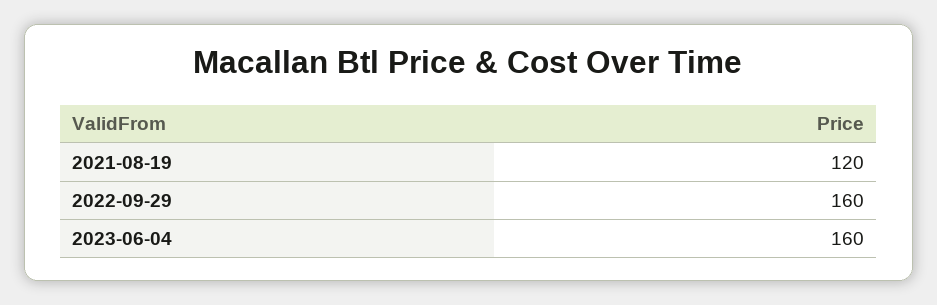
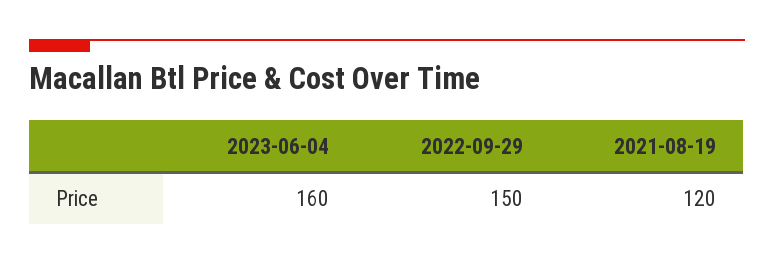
  {
    "2021-08-19": 120,
-   "2022-09-29": 160,
+   "2022-09-29": 150,
    "2023-06-04": 160
  }

